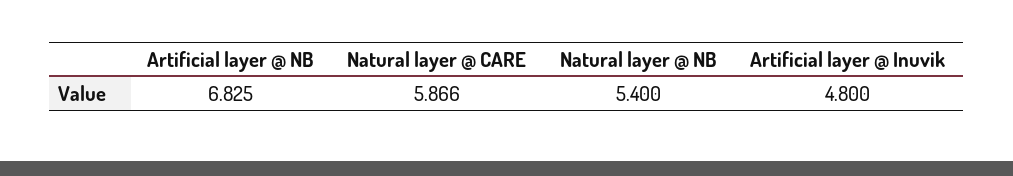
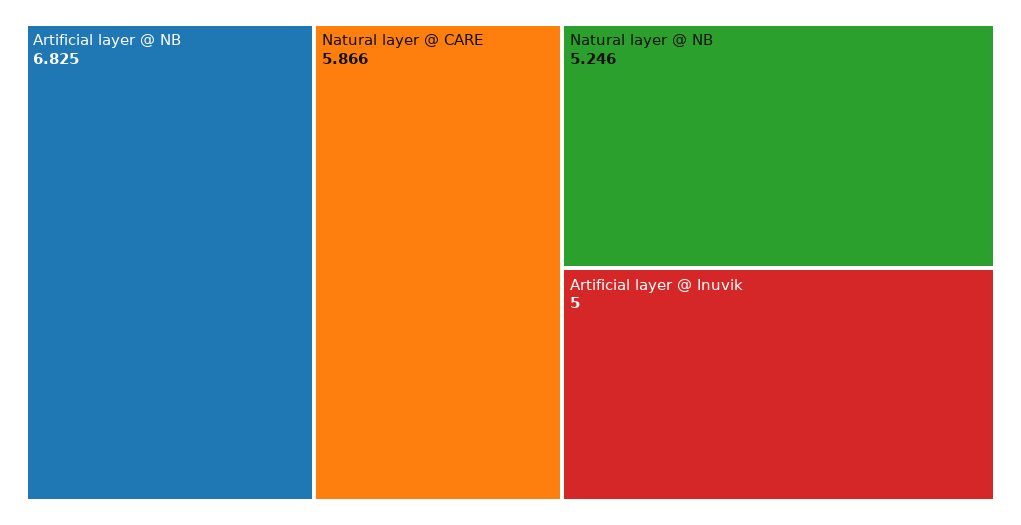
  {
    "Artificial layer @ NB": 6.825,
    "Natural layer @ CARE": 5.866,
-   "Natural layer @ NB": 5.4,
+   "Natural layer @ NB": 5.246,
-   "Artificial layer @ Inuvik": 4.8
+   "Artificial layer @ Inuvik": 5
  }

